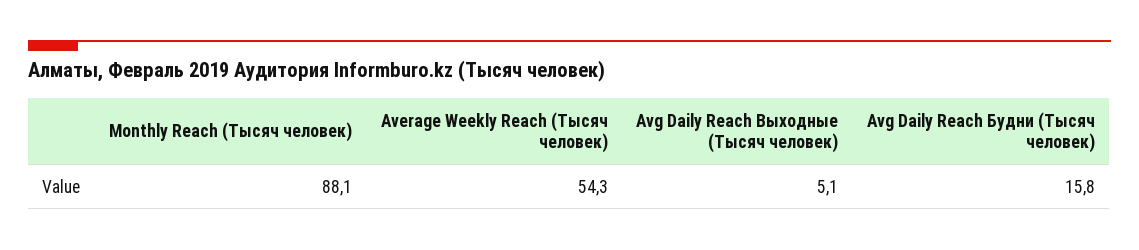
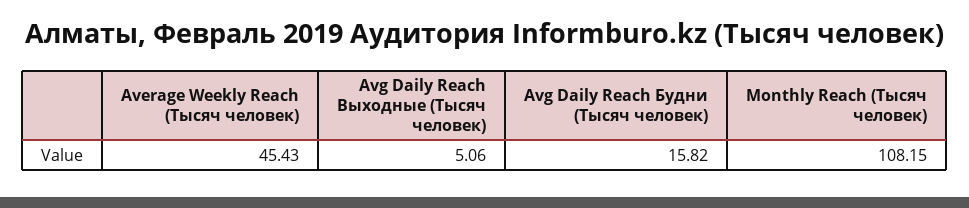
  {
-   "Monthly Reach (Тысяч человек)": 88.1,
+   "Monthly Reach (Тысяч человек)": 108.15,
-   "Average Weekly Reach (Тысяч человек)": 54.3,
+   "Average Weekly Reach (Тысяч человек)": 45.43,
    "Avg Daily Reach Выходные (Тысяч человек)": 5.06,
    "Avg Daily Reach Будни (Тысяч человек)": 15.82
  }

